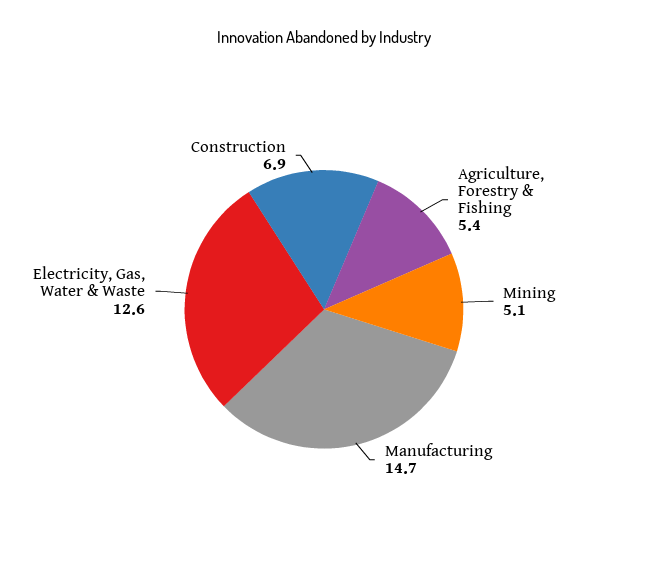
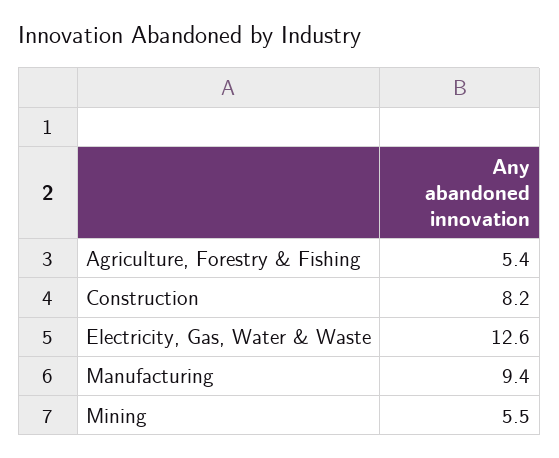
  {
    "Agriculture, Forestry & Fishing": 5.4,
-   "Mining": 5.1,
+   "Mining": 5.5,
-   "Manufacturing": 14.7,
+   "Manufacturing": 9.4,
    "Electricity, Gas, Water & Waste": 12.6,
-   "Construction": 6.9
+   "Construction": 8.2
  }

